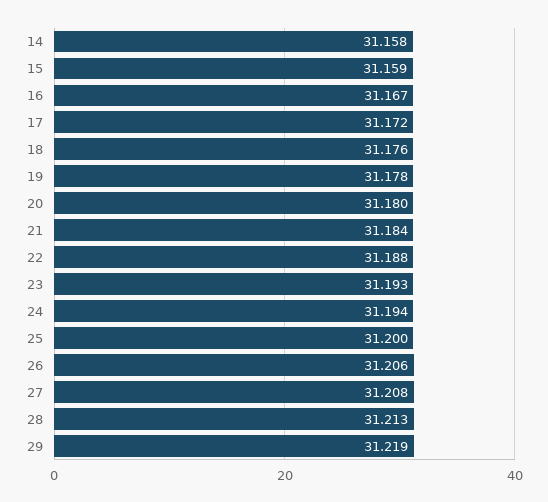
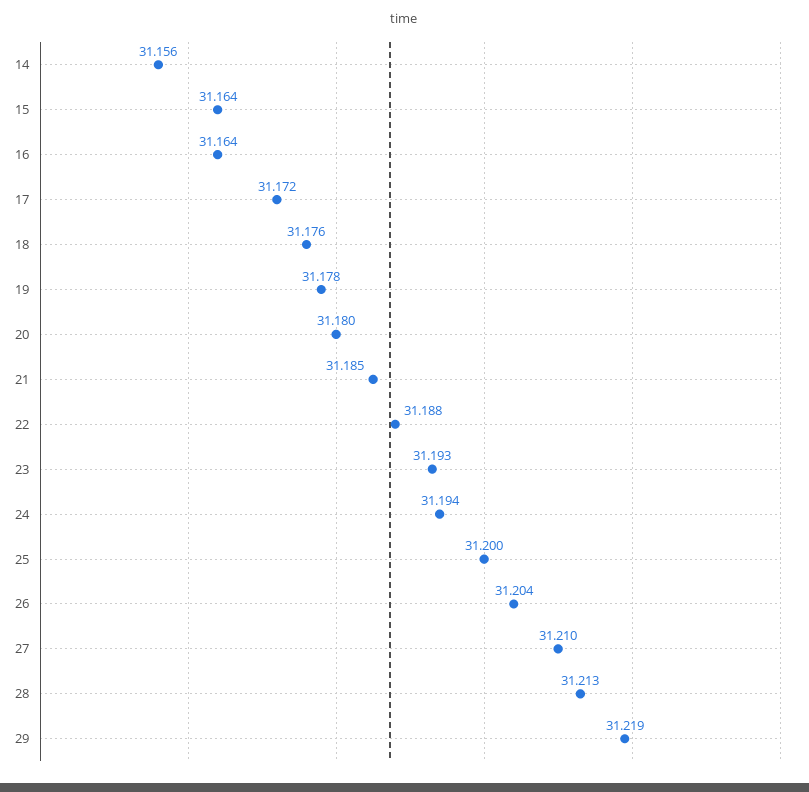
  {
-   "14": 31.158,
+   "14": 31.156,
-   "15": 31.159,
+   "15": 31.164,
-   "16": 31.167,
+   "16": 31.164,
    "17": 31.172,
    "18": 31.176,
    "19": 31.178,
    "20": 31.18,
-   "21": 31.184,
+   "21": 31.185,
    "22": 31.188,
    "23": 31.193,
    "24": 31.194,
    "25": 31.2,
-   "26": 31.206,
+   "26": 31.204,
-   "27": 31.208,
+   "27": 31.21,
    "28": 31.213,
    "29": 31.219
  }

